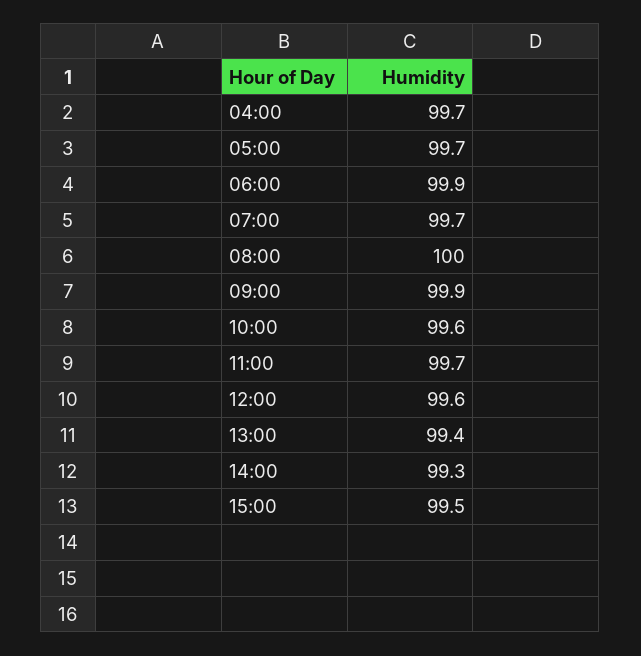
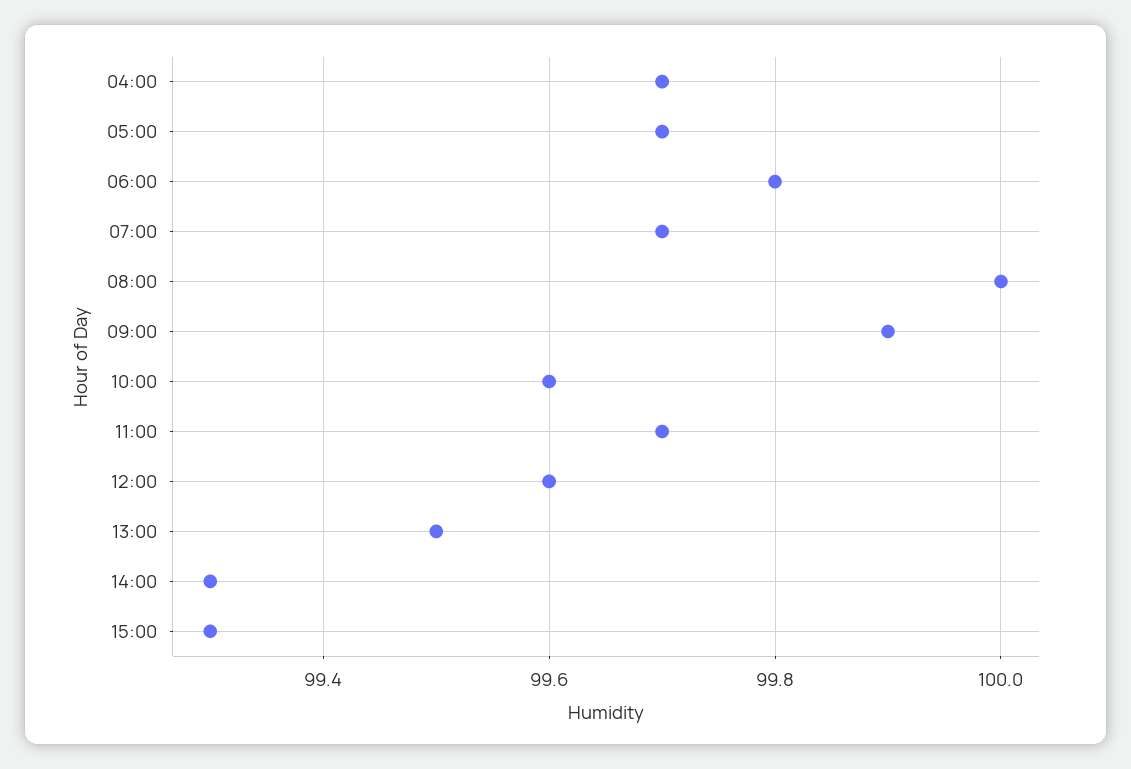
  {
    "04:00": 99.7,
    "05:00": 99.7,
-   "06:00": 99.9,
+   "06:00": 99.8,
    "07:00": 99.7,
    "08:00": 100,
    "09:00": 99.9,
    "10:00": 99.6,
    "11:00": 99.7,
    "12:00": 99.6,
-   "13:00": 99.4,
+   "13:00": 99.5,
    "14:00": 99.3,
-   "15:00": 99.5
+   "15:00": 99.3
  }

